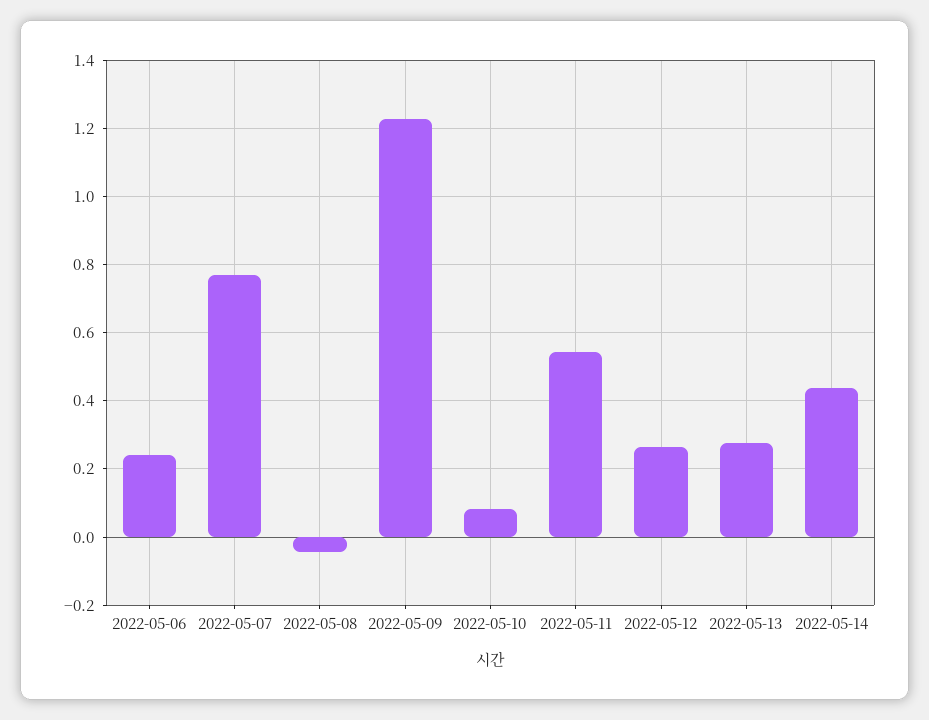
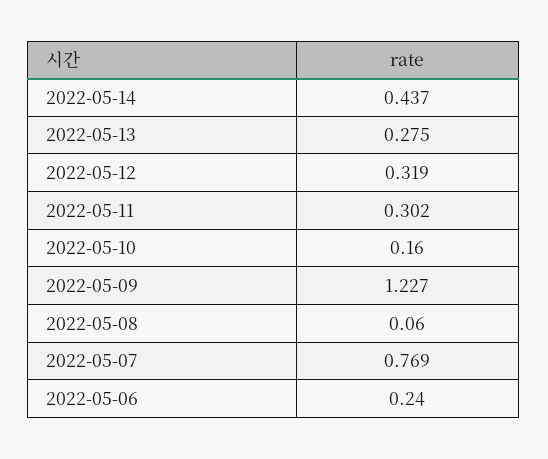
  {
    "2022-05-06": 0.24,
    "2022-05-07": 0.769,
-   "2022-05-08": -0.04,
+   "2022-05-08": 0.06,
    "2022-05-09": 1.227,
-   "2022-05-10": 0.08,
+   "2022-05-10": 0.16,
-   "2022-05-11": 0.54,
+   "2022-05-11": 0.302,
-   "2022-05-12": 0.26,
+   "2022-05-12": 0.319,
    "2022-05-13": 0.275,
    "2022-05-14": 0.437
  }

